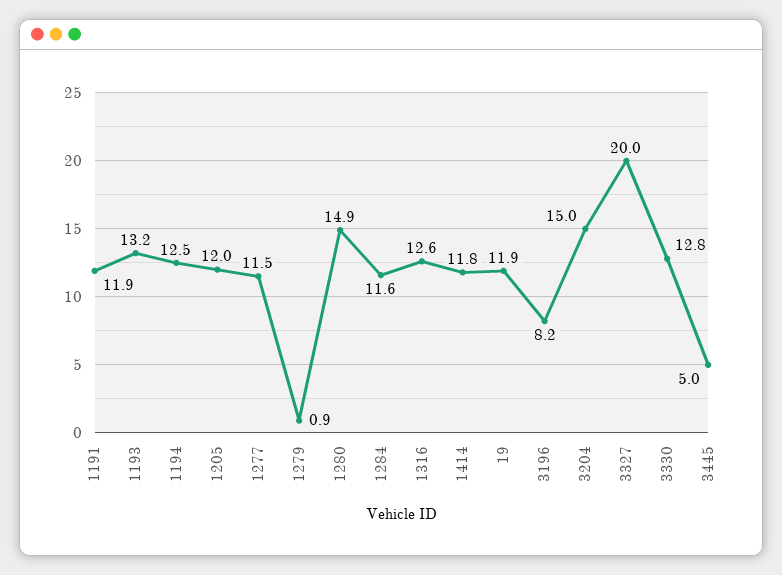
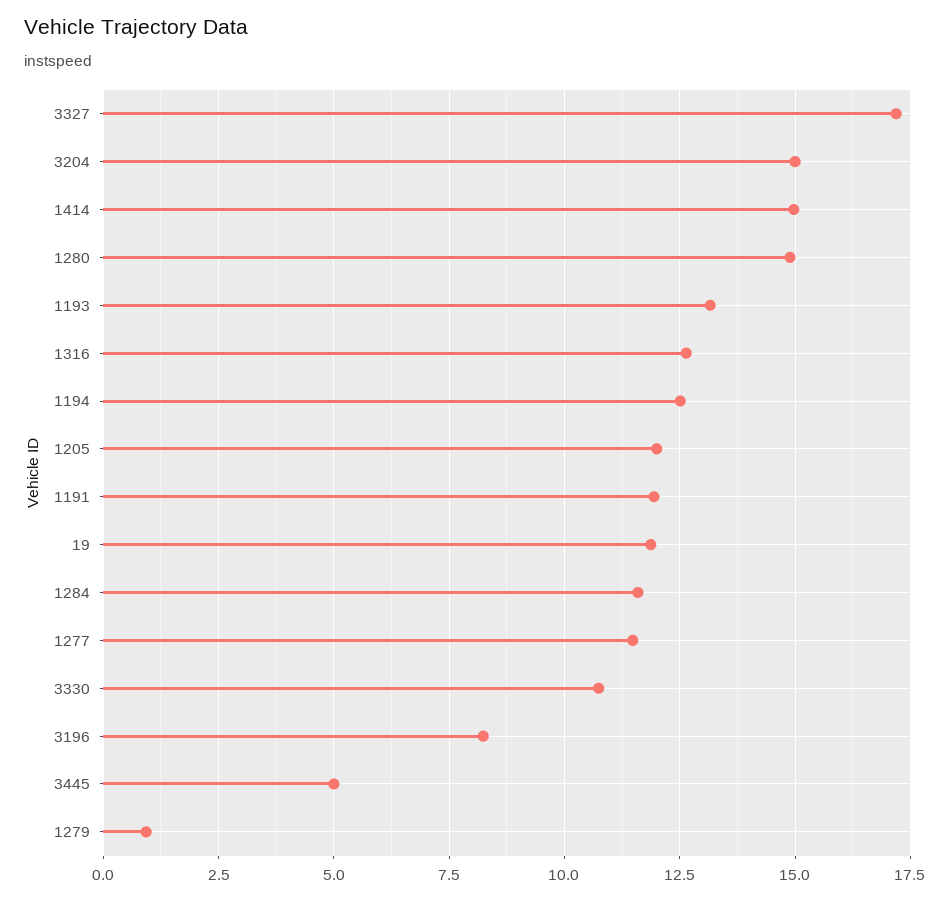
  {
    "1191": 11.9,
    "1193": 13.2,
    "1194": 12.5,
    "1205": 12,
    "1277": 11.5,
    "1279": 0.9,
    "1280": 14.9,
    "1284": 11.6,
    "1316": 12.6,
-   "1414": 11.8,
+   "1414": 15,
    "19": 11.9,
    "3196": 8.2,
    "3204": 15,
-   "3327": 20,
+   "3327": 17.25,
-   "3330": 12.8,
+   "3330": 10.75,
    "3445": 5
  }

